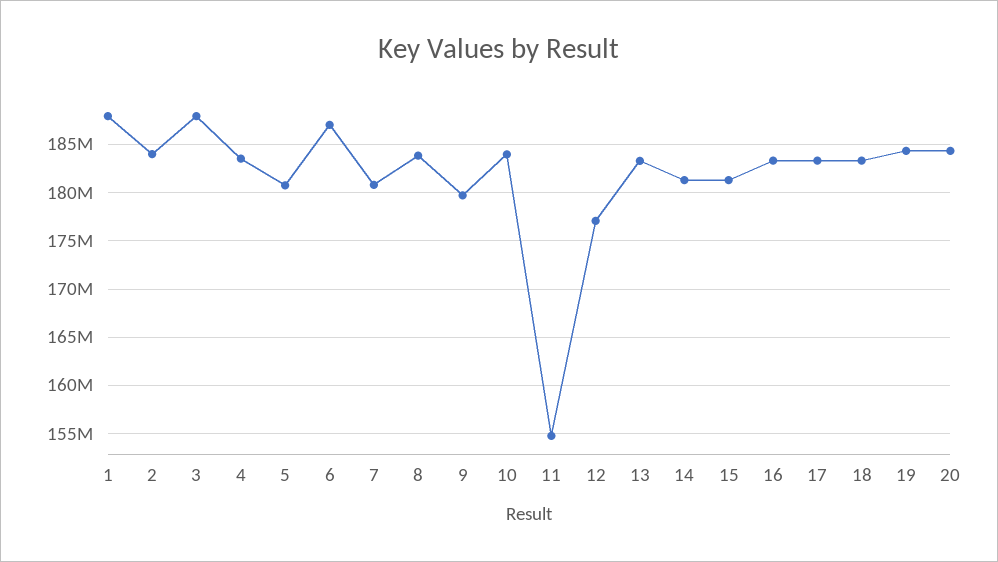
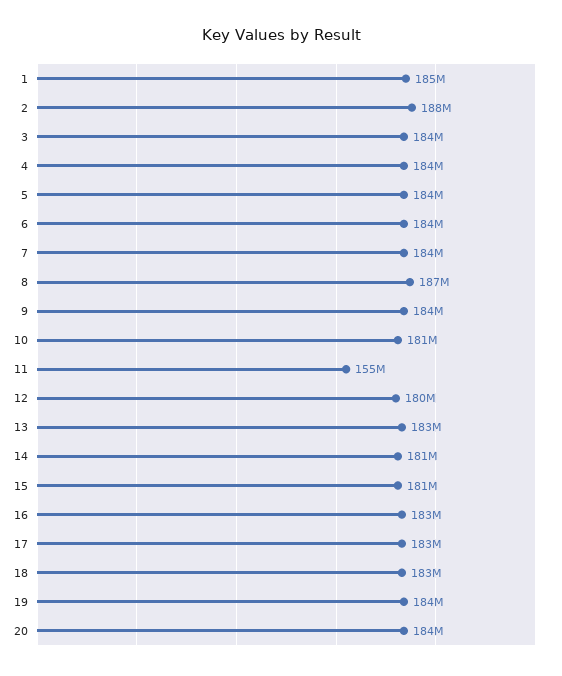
  {
-   "1": 188000000,
+   "1": 185000000,
-   "2": 184000000,
+   "2": 188000000,
-   "3": 188000000,
+   "3": 184000000,
    "4": 184000000,
-   "5": 181000000,
+   "5": 184000000,
-   "6": 187000000,
+   "6": 184000000,
-   "7": 181000000,
+   "7": 184000000,
-   "8": 184000000,
+   "8": 187000000,
-   "9": 180000000,
+   "9": 184000000,
-   "10": 184000000,
+   "10": 181000000,
    "11": 155000000,
-   "12": 177000000,
+   "12": 180000000,
    "13": 183000000,
    "14": 181000000,
    "15": 181000000,
    "16": 183000000,
    "17": 183000000,
    "18": 183000000,
    "19": 184000000,
    "20": 184000000
  }

